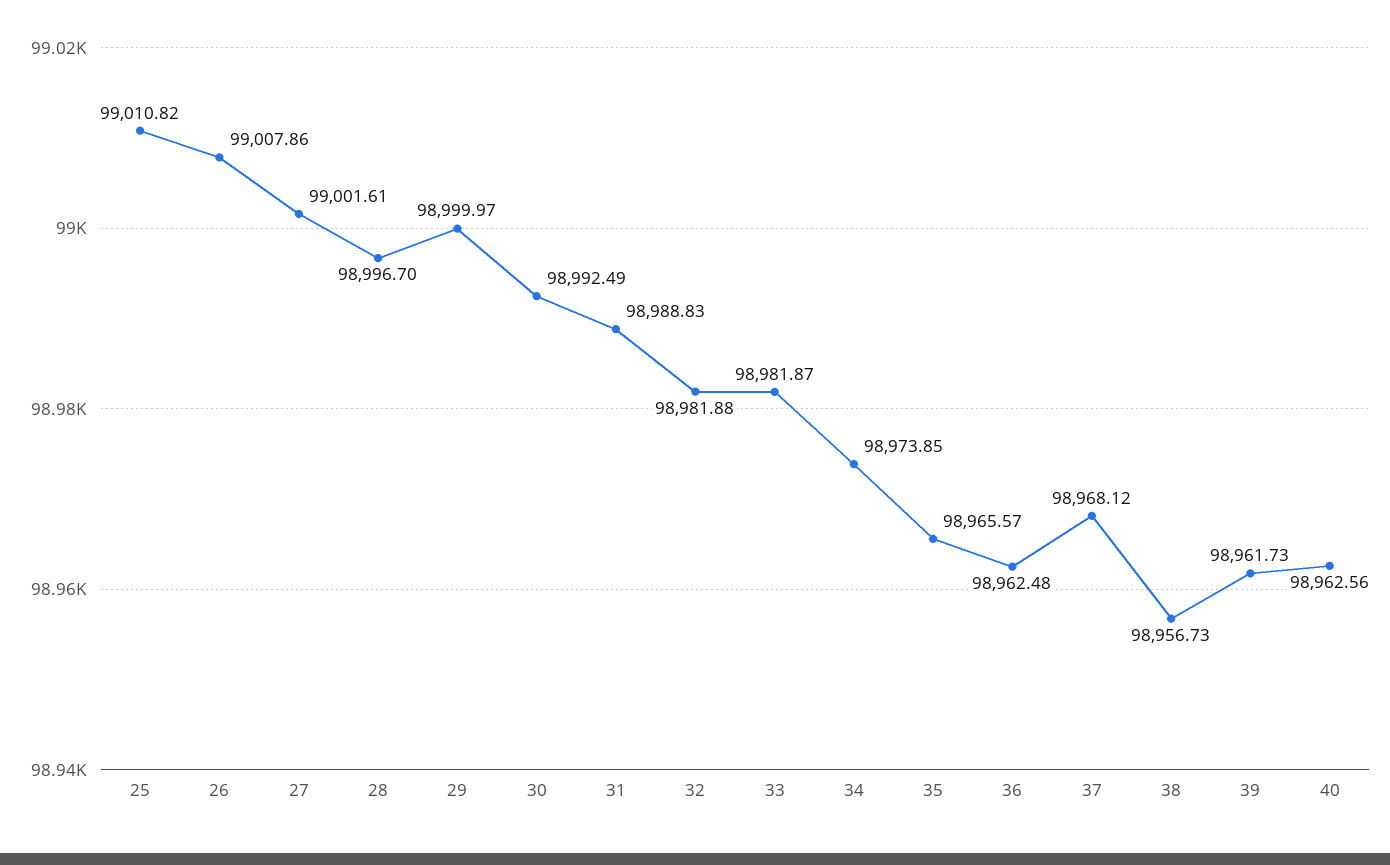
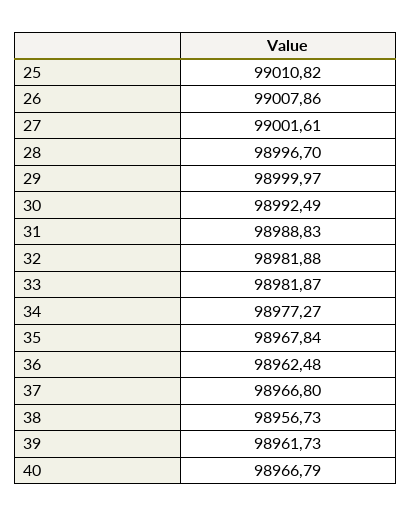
  {
    "25": 99010.82,
    "26": 99007.86,
    "27": 99001.61,
    "28": 98996.7,
    "29": 98999.97,
    "30": 98992.49,
    "31": 98988.83,
    "32": 98981.88,
    "33": 98981.87,
-   "34": 98973.85,
+   "34": 98977.27,
-   "35": 98965.57,
+   "35": 98967.84,
    "36": 98962.48,
-   "37": 98968.12,
+   "37": 98966.8,
    "38": 98956.73,
    "39": 98961.73,
-   "40": 98962.56
+   "40": 98966.79
  }

